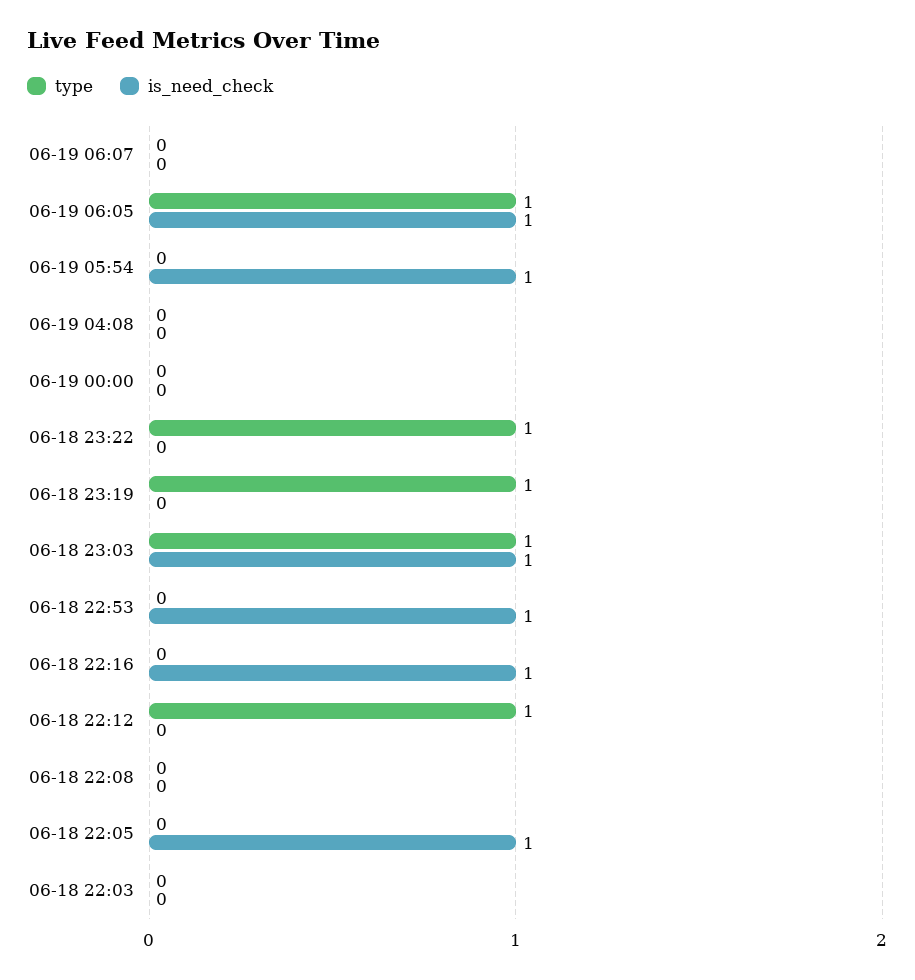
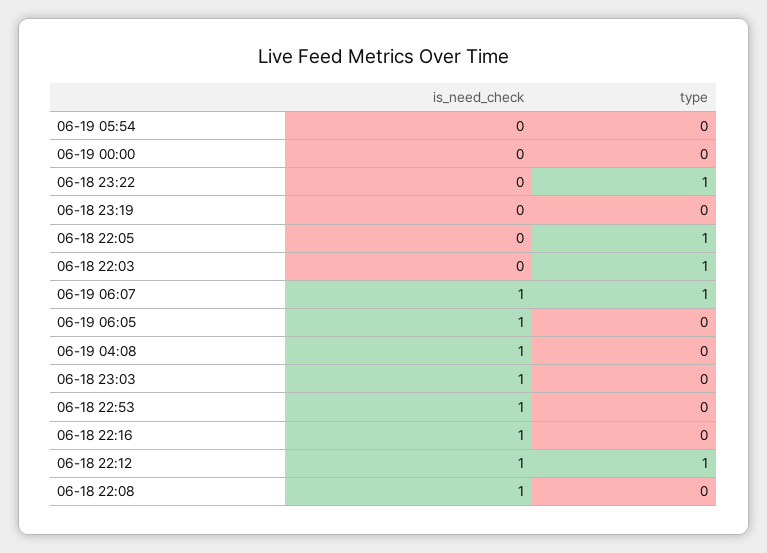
  {
    "type": {
-     "06-19 06:07": 0,
+     "06-19 06:07": 1,
-     "06-19 06:05": 1,
+     "06-19 06:05": 0,
      "06-19 05:54": 0,
      "06-19 04:08": 0,
      "06-19 00:00": 0,
      "06-18 23:22": 1,
-     "06-18 23:19": 1,
+     "06-18 23:19": 0,
-     "06-18 23:03": 1,
+     "06-18 23:03": 0,
      "06-18 22:53": 0,
      "06-18 22:16": 0,
      "06-18 22:12": 1,
      "06-18 22:08": 0,
-     "06-18 22:05": 0,
+     "06-18 22:05": 1,
-     "06-18 22:03": 0
+     "06-18 22:03": 1
    },
    "is_need_check": {
-     "06-19 06:07": 0,
+     "06-19 06:07": 1,
      "06-19 06:05": 1,
-     "06-19 05:54": 1,
+     "06-19 05:54": 0,
-     "06-19 04:08": 0,
+     "06-19 04:08": 1,
      "06-19 00:00": 0,
      "06-18 23:22": 0,
      "06-18 23:19": 0,
      "06-18 23:03": 1,
      "06-18 22:53": 1,
      "06-18 22:16": 1,
-     "06-18 22:12": 0,
+     "06-18 22:12": 1,
-     "06-18 22:08": 0,
+     "06-18 22:08": 1,
-     "06-18 22:05": 1,
+     "06-18 22:05": 0,
      "06-18 22:03": 0
    }
  }

